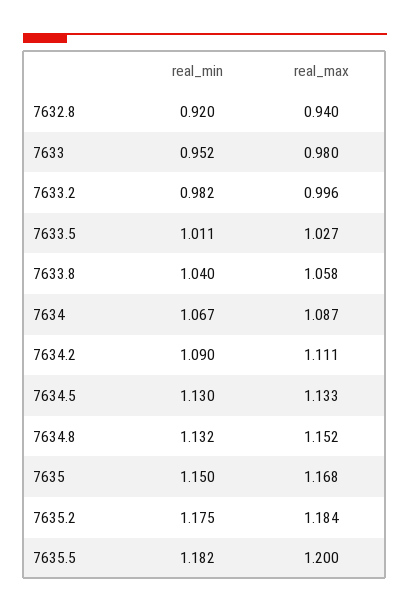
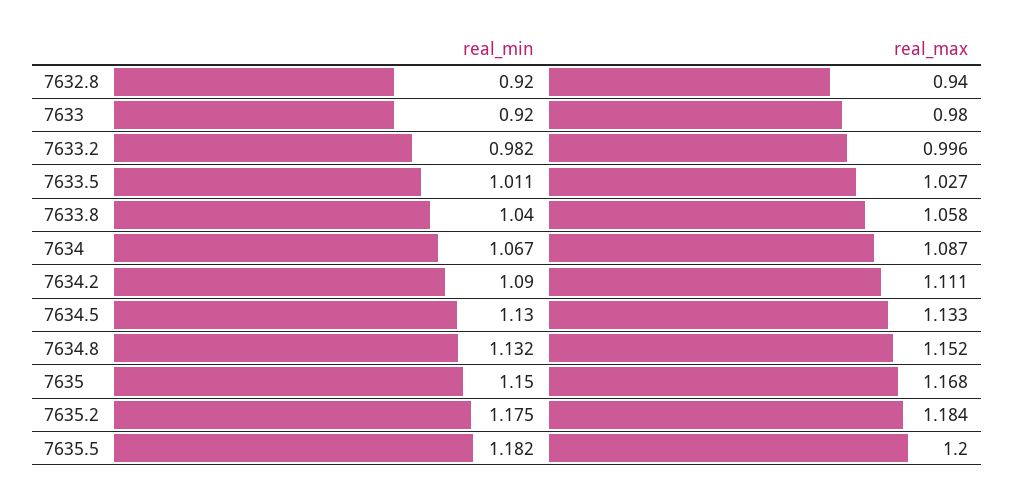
  {
    "real_min": {
      "7632.8": 0.92,
-     "7633": 0.952,
+     "7633": 0.92,
      "7633.2": 0.982,
      "7633.5": 1.011,
      "7633.8": 1.04,
      "7634": 1.067,
      "7634.2": 1.09,
      "7634.5": 1.13,
      "7634.8": 1.132,
      "7635": 1.15,
      "7635.2": 1.175,
      "7635.5": 1.182
    },
    "real_max": {
      "7632.8": 0.94,
      "7633": 0.98,
      "7633.2": 0.996,
      "7633.5": 1.027,
      "7633.8": 1.058,
      "7634": 1.087,
      "7634.2": 1.111,
      "7634.5": 1.133,
      "7634.8": 1.152,
      "7635": 1.168,
      "7635.2": 1.184,
      "7635.5": 1.2
    }
  }

